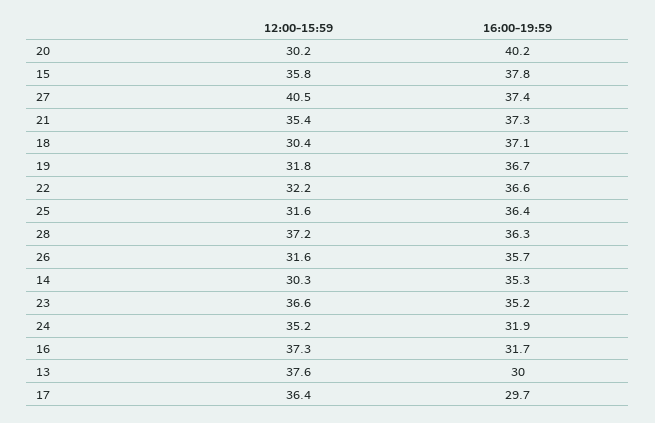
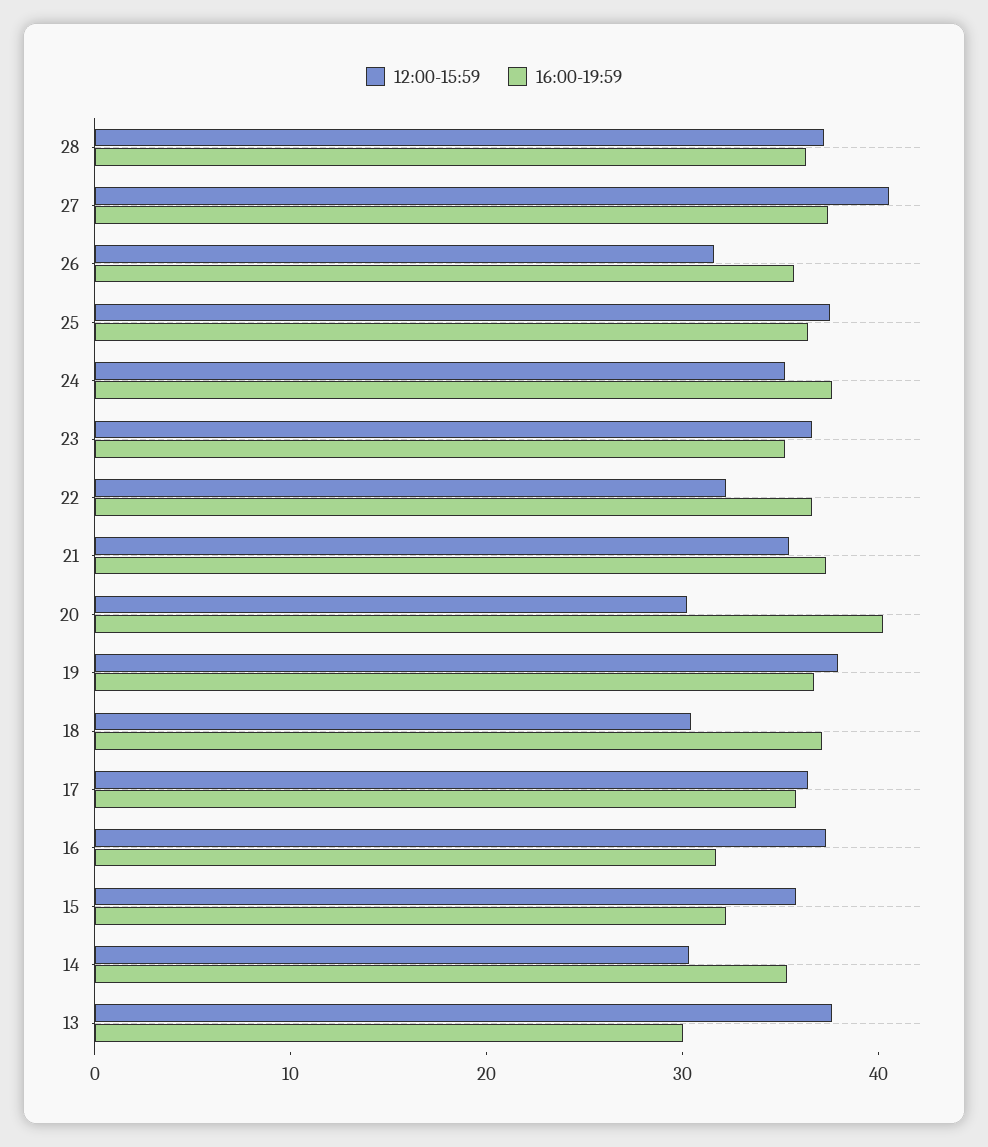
  {
    "12:00-15:59": {
      "20": 30.2,
      "15": 35.8,
      "27": 40.5,
      "21": 35.4,
      "18": 30.4,
-     "19": 31.8,
+     "19": 38,
      "22": 32.2,
-     "25": 31.6,
+     "25": 38,
      "28": 37.2,
      "26": 31.6,
      "14": 30.3,
      "23": 36.6,
      "24": 35.2,
      "16": 37.3,
      "13": 37.6,
      "17": 36.4
    },
    "16:00-19:59": {
      "20": 40.2,
-     "15": 37.8,
+     "15": 32,
      "27": 37.4,
      "21": 37.3,
      "18": 37.1,
      "19": 36.7,
      "22": 36.6,
      "25": 36.4,
      "28": 36.3,
      "26": 35.7,
      "14": 35.3,
      "23": 35.2,
-     "24": 31.9,
+     "24": 38,
      "16": 31.7,
      "13": 30,
-     "17": 29.7
+     "17": 36
    }
  }

